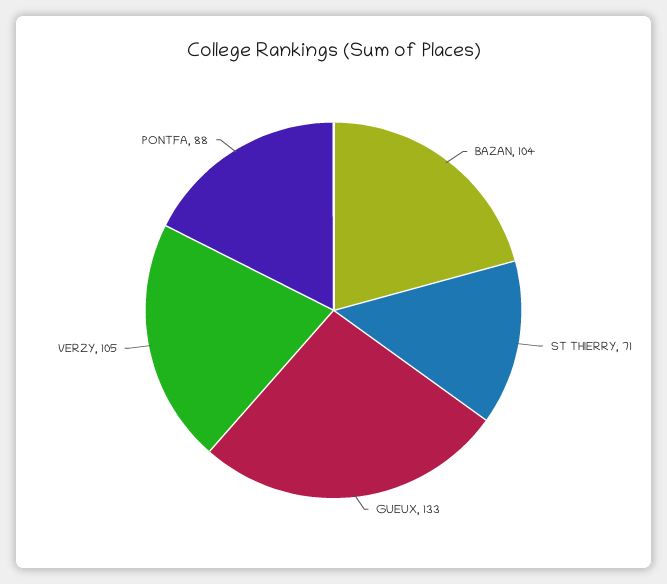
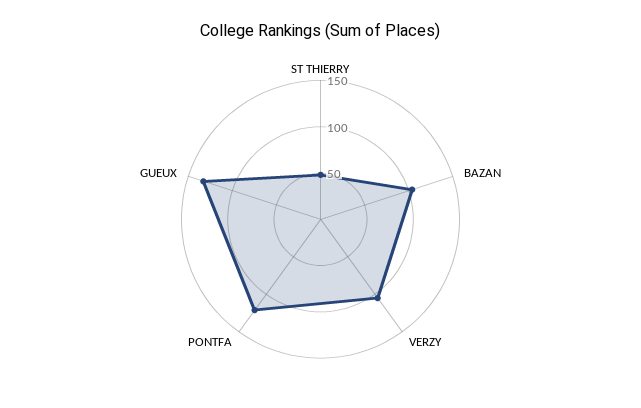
  {
    "BAZAN": 104,
-   "ST THIERRY": 71,
+   "ST THIERRY": 50,
    "GUEUX": 133,
    "VERZY": 105,
-   "PONTFA": 88
+   "PONTFA": 120
  }

